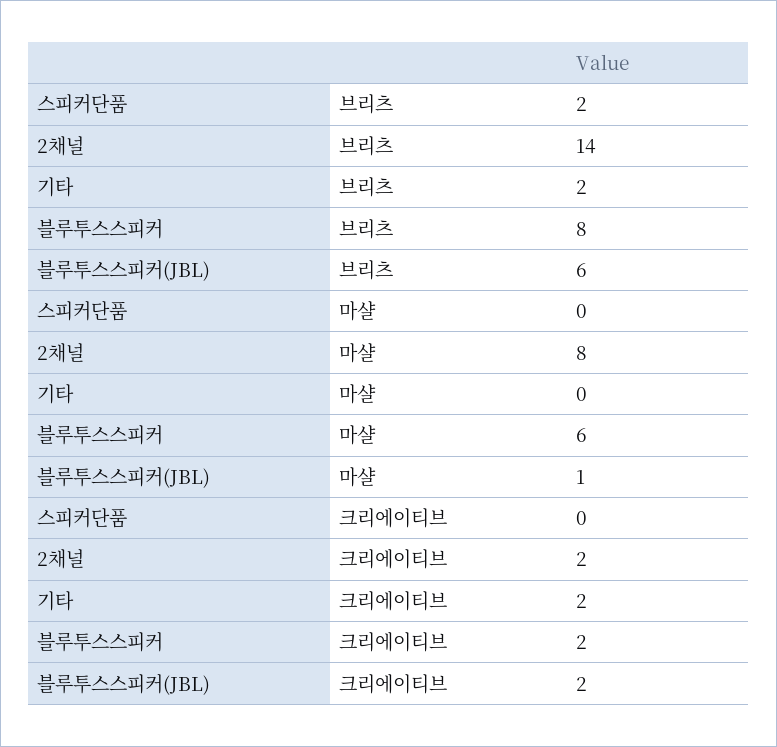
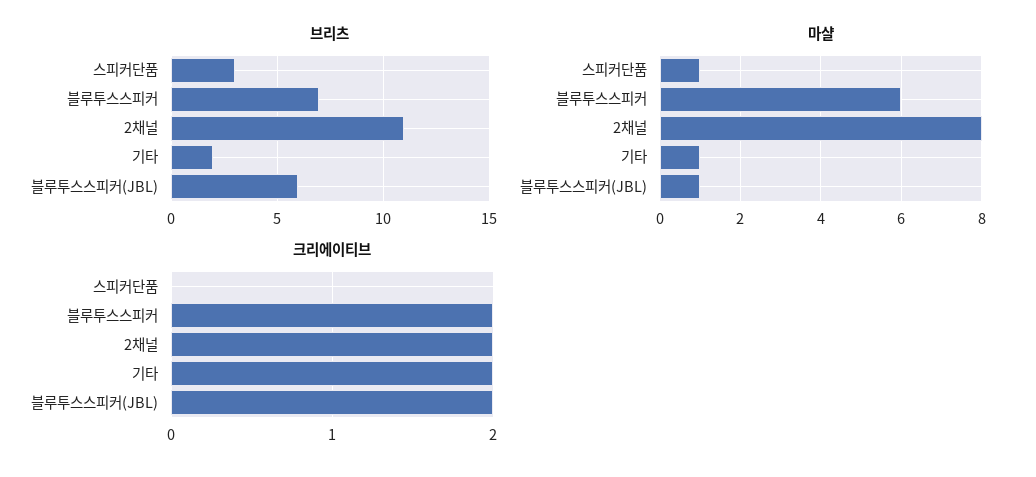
  {
    "브리츠": {
-     "스피커단품": 2,
+     "스피커단품": 3,
-     "2채널": 14,
+     "2채널": 11,
      "기타": 2,
-     "블루투스스피커": 8,
+     "블루투스스피커": 7,
      "블루투스스피커(JBL)": 6
    },
    "마샬": {
-     "스피커단품": 0,
+     "스피커단품": 1,
      "2채널": 8,
-     "기타": 0,
+     "기타": 1,
      "블루투스스피커": 6,
      "블루투스스피커(JBL)": 1
    },
    "크리에이티브": {
      "스피커단품": 0,
      "2채널": 2,
      "기타": 2,
      "블루투스스피커": 2,
      "블루투스스피커(JBL)": 2
    }
  }

